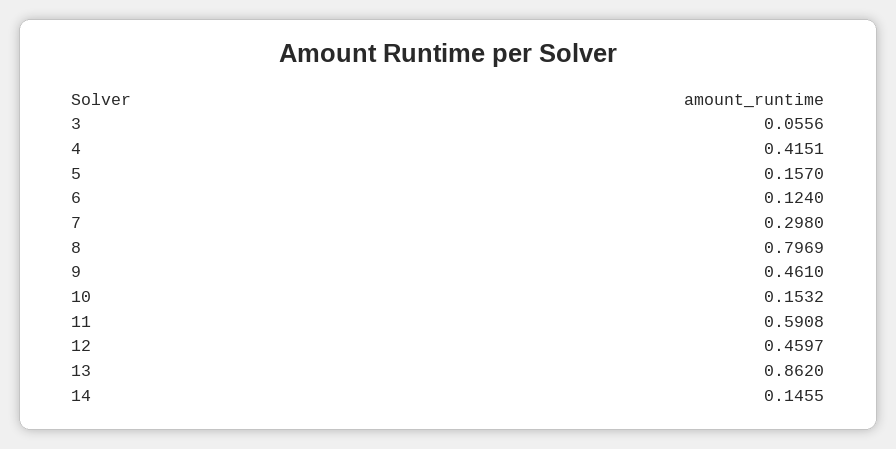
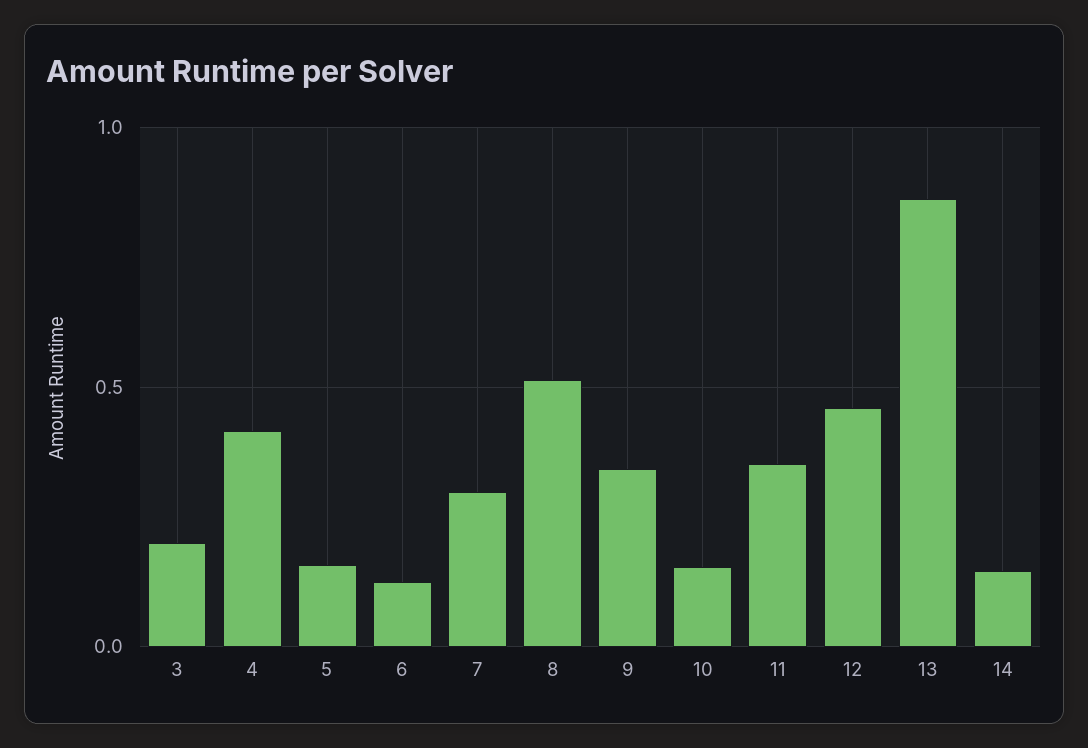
  {
-   "3": 0.0556,
+   "3": 0.2,
    "4": 0.4151,
    "5": 0.157,
    "6": 0.124,
    "7": 0.298,
-   "8": 0.7969,
+   "8": 0.5,
-   "9": 0.461,
+   "9": 0.35,
    "10": 0.1532,
-   "11": 0.5908,
+   "11": 0.35,
    "12": 0.4597,
    "13": 0.862,
    "14": 0.1455
  }

